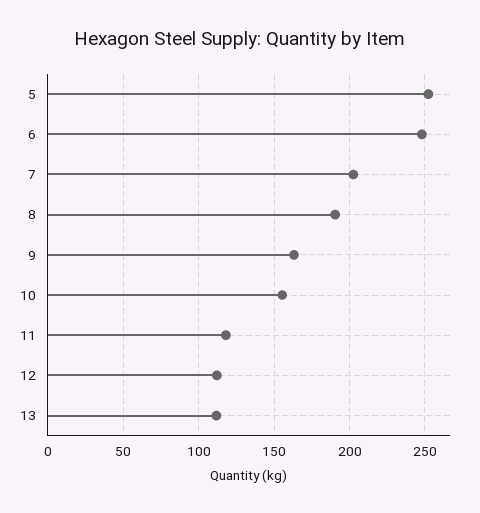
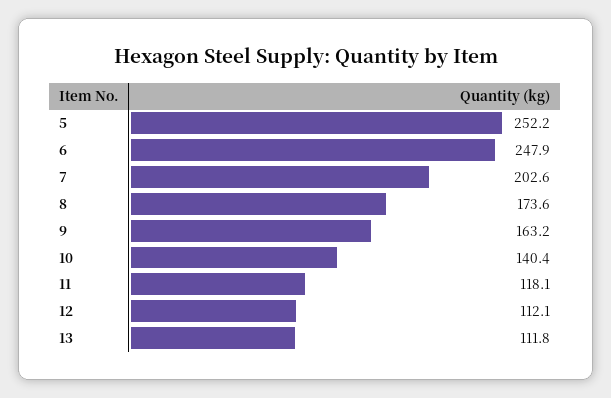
  {
    "5": 252.2,
    "6": 247.9,
    "7": 202.6,
-   "8": 190,
+   "8": 173.6,
    "9": 163.2,
-   "10": 155,
+   "10": 140.4,
    "11": 118.1,
    "12": 112.1,
    "13": 111.8
  }

